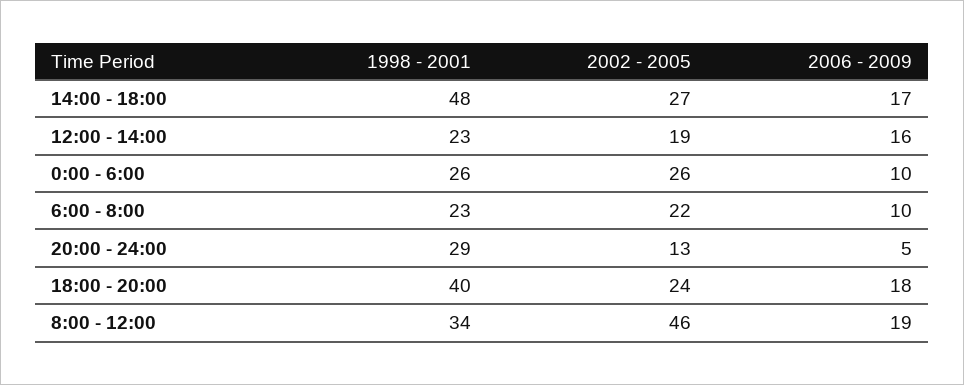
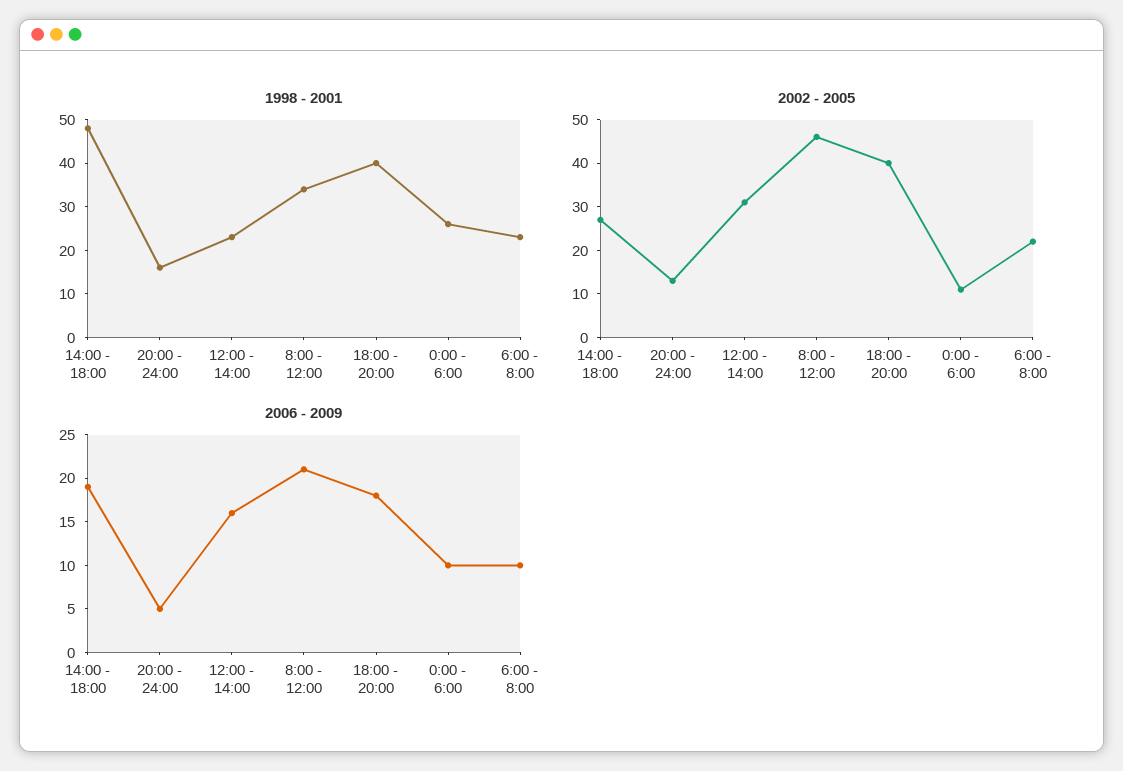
  {
    "1998 - 2001": {
      "14:00 - 18:00": 48,
      "12:00 - 14:00": 23,
      "0:00 - 6:00": 26,
      "6:00 - 8:00": 23,
-     "20:00 - 24:00": 29,
+     "20:00 - 24:00": 15,
      "18:00 - 20:00": 40,
      "8:00 - 12:00": 34
    },
    "2002 - 2005": {
      "14:00 - 18:00": 27,
-     "12:00 - 14:00": 19,
+     "12:00 - 14:00": 30,
-     "0:00 - 6:00": 26,
+     "0:00 - 6:00": 10,
      "6:00 - 8:00": 22,
      "20:00 - 24:00": 13,
-     "18:00 - 20:00": 24,
+     "18:00 - 20:00": 40,
      "8:00 - 12:00": 46
    },
    "2006 - 2009": {
-     "14:00 - 18:00": 17,
+     "14:00 - 18:00": 19,
      "12:00 - 14:00": 16,
      "0:00 - 6:00": 10,
      "6:00 - 8:00": 10,
      "20:00 - 24:00": 5,
      "18:00 - 20:00": 18,
-     "8:00 - 12:00": 19
+     "8:00 - 12:00": 21
    }
  }

